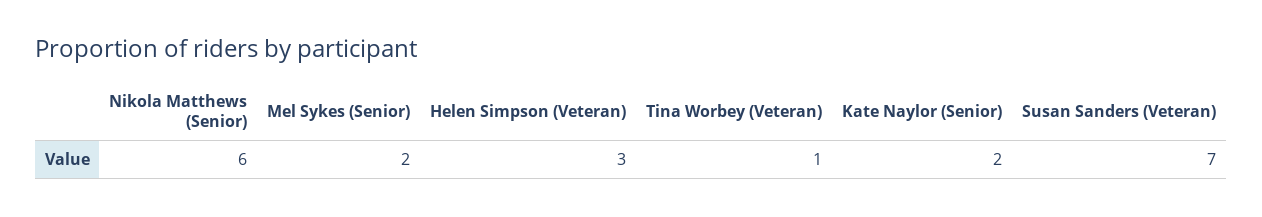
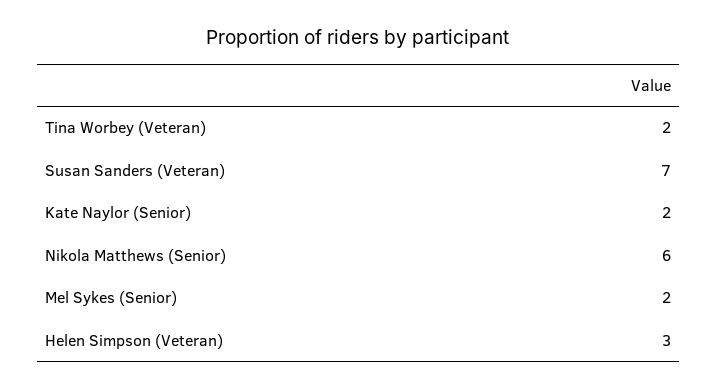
  {
    "Nikola Matthews (Senior)": 6,
    "Mel Sykes (Senior)": 2,
    "Helen Simpson (Veteran)": 3,
-   "Tina Worbey (Veteran)": 1,
+   "Tina Worbey (Veteran)": 2,
    "Kate Naylor (Senior)": 2,
    "Susan Sanders (Veteran)": 7
  }

